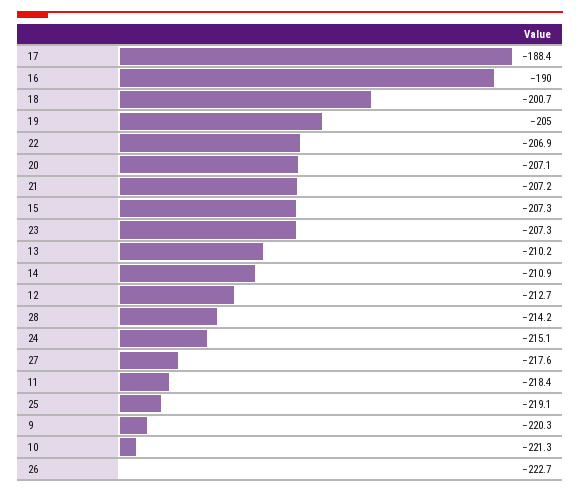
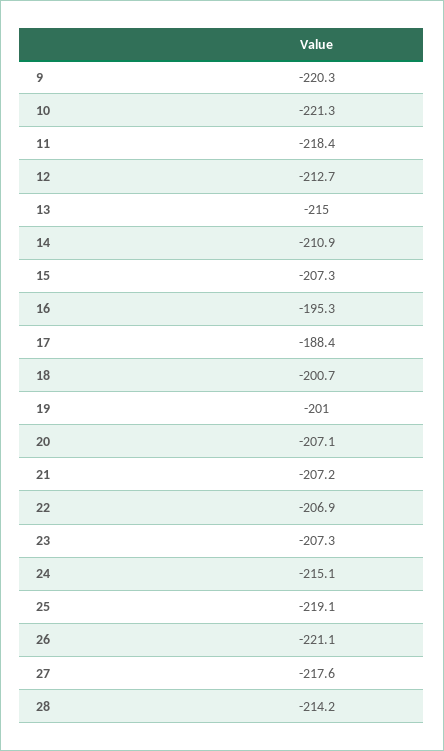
  {
    "17": -188.4,
-   "16": -190,
+   "16": -195.3,
    "18": -200.7,
-   "19": -205,
+   "19": -201,
    "22": -206.9,
    "20": -207.1,
    "21": -207.2,
    "15": -207.3,
    "23": -207.3,
-   "13": -210.2,
+   "13": -215,
    "14": -210.9,
    "12": -212.7,
    "28": -214.2,
    "24": -215.1,
    "27": -217.6,
    "11": -218.4,
    "25": -219.1,
    "9": -220.3,
    "10": -221.3,
-   "26": -222.7
+   "26": -221.1
  }

